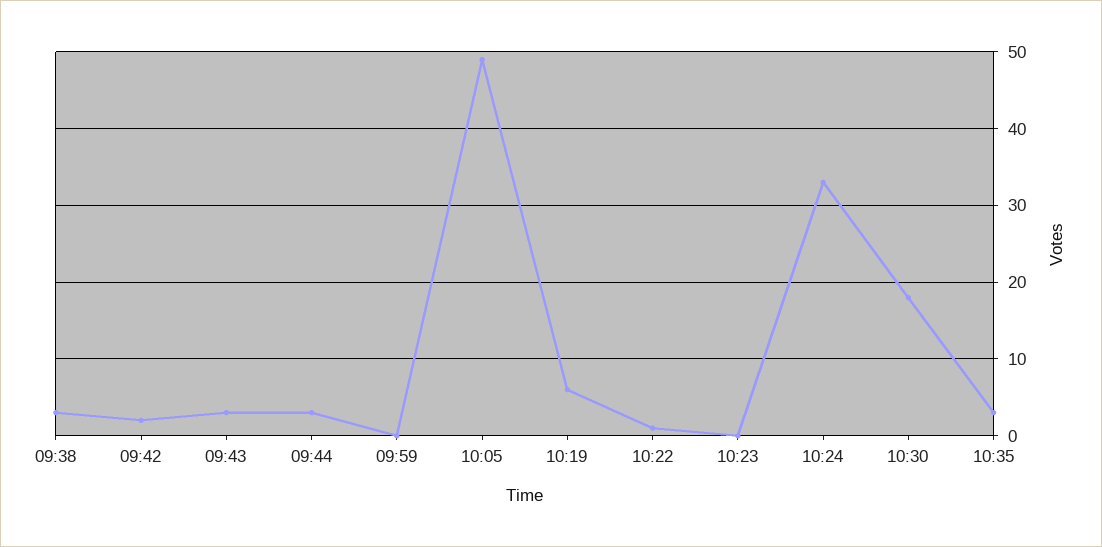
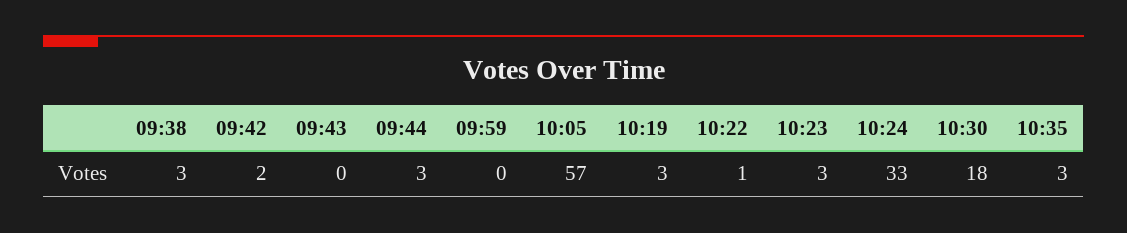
  {
    "09:38": 3,
    "09:42": 2,
-   "09:43": 3,
+   "09:43": 0,
    "09:44": 3,
    "09:59": 0,
-   "10:05": 49,
+   "10:05": 57,
-   "10:19": 6,
+   "10:19": 3,
    "10:22": 1,
-   "10:23": 0,
+   "10:23": 3,
    "10:24": 33,
    "10:30": 18,
    "10:35": 3
  }

